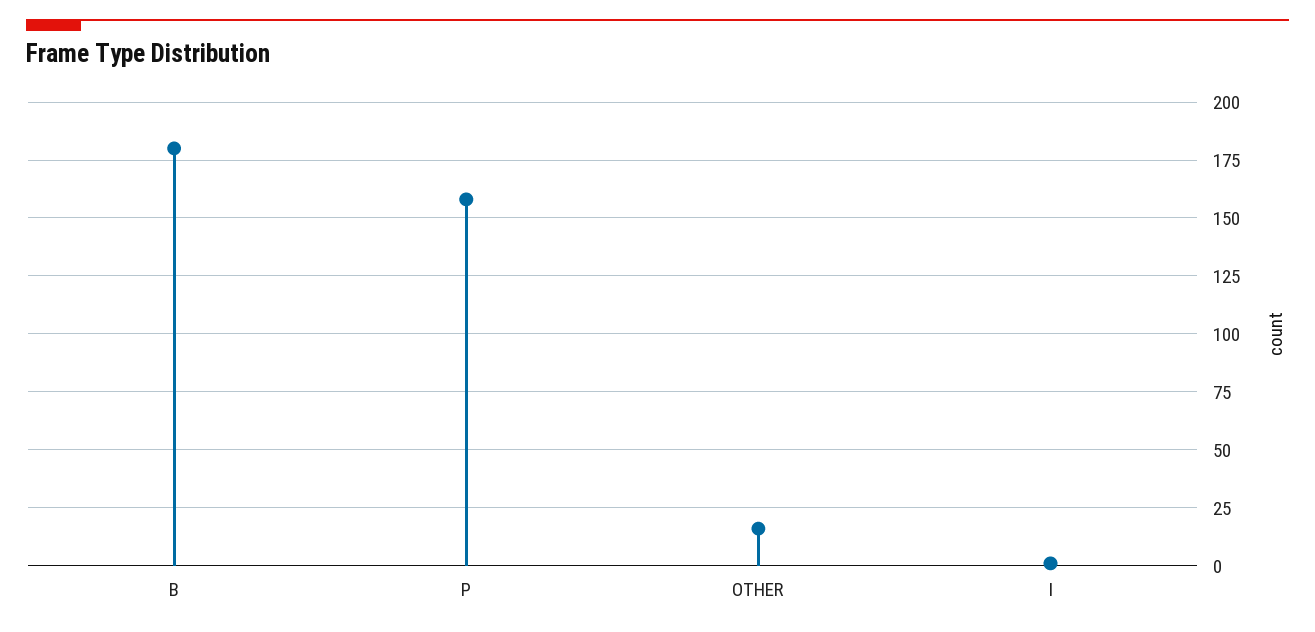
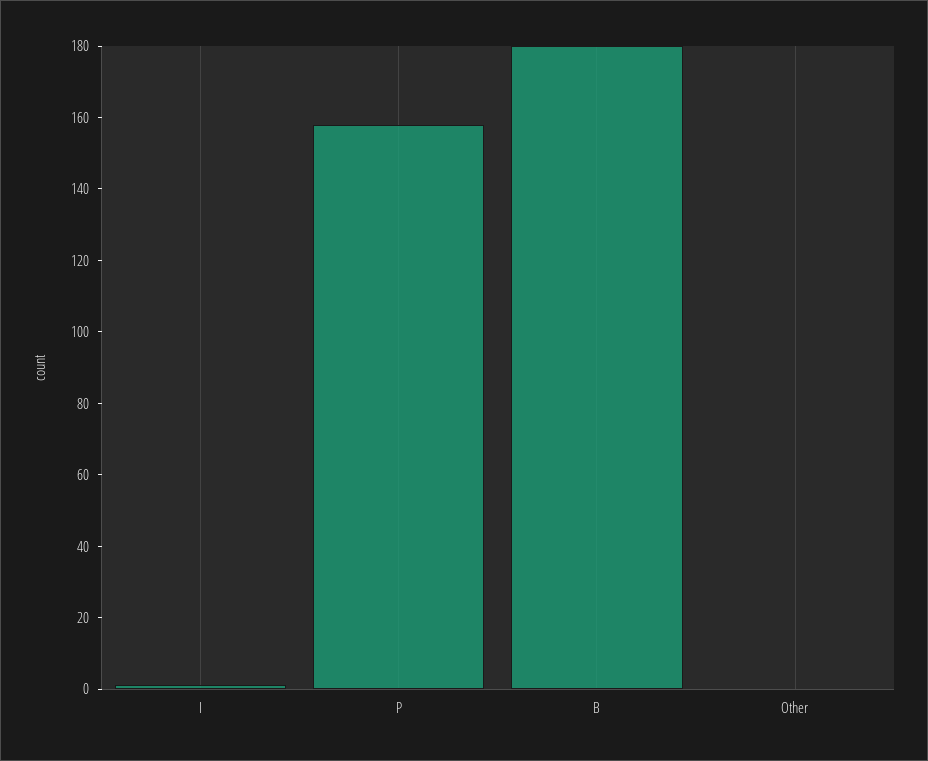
  {
    "B": 180,
    "P": 160,
-   "OTHER": 15,
+   "OTHER": 0,
    "I": 0
  }

